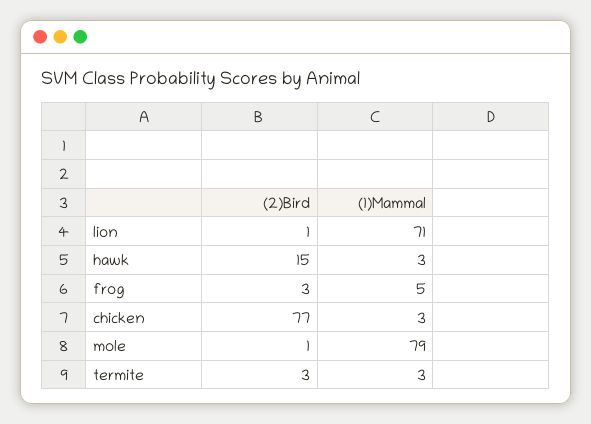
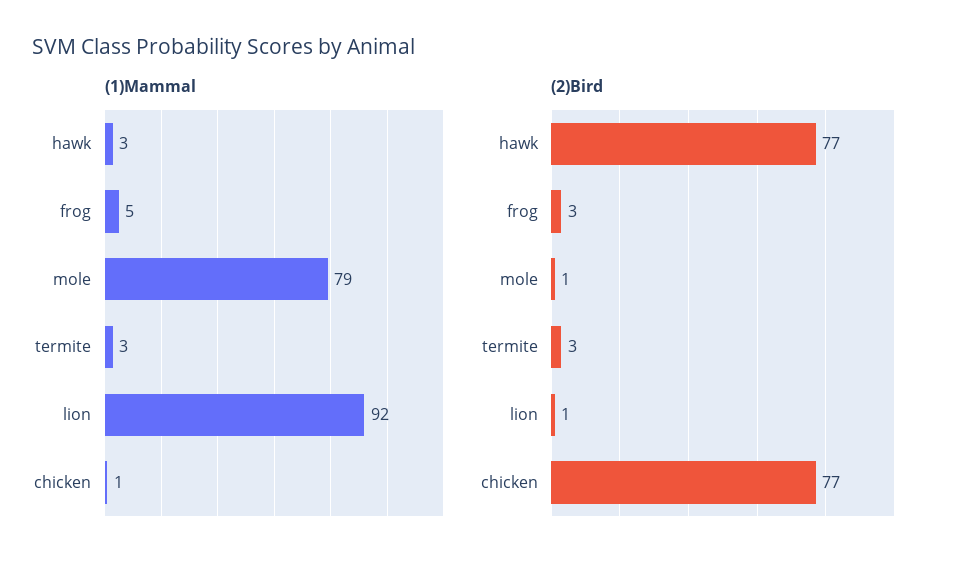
  {
    "(2)Bird": {
      "lion": 1,
-     "hawk": 15,
+     "hawk": 77,
      "frog": 3,
      "chicken": 77,
      "mole": 1,
      "termite": 3
    },
    "(1)Mammal": {
-     "lion": 71,
+     "lion": 92,
      "hawk": 3,
      "frog": 5,
-     "chicken": 3,
+     "chicken": 1,
      "mole": 79,
      "termite": 3
    }
  }

